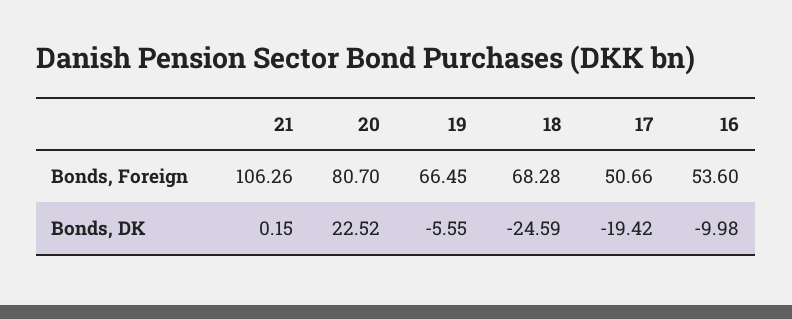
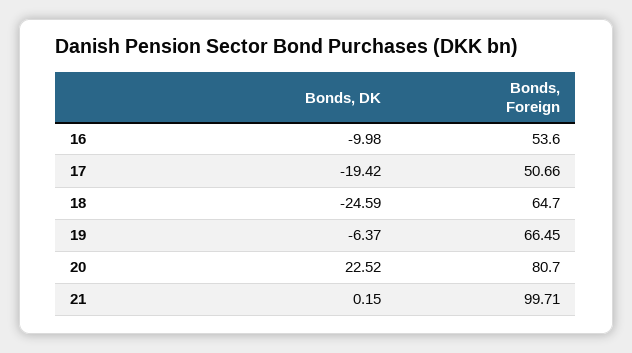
  {
    "21": {
-     "Bonds, Foreign": 106.26,
+     "Bonds, Foreign": 99.71,
      "Bonds, DK": 0.15
    },
    "20": {
      "Bonds, Foreign": 80.7,
      "Bonds, DK": 22.52
    },
    "19": {
      "Bonds, Foreign": 66.45,
-     "Bonds, DK": -5.55
+     "Bonds, DK": -6.37
    },
    "18": {
-     "Bonds, Foreign": 68.28,
+     "Bonds, Foreign": 64.7,
      "Bonds, DK": -24.59
    },
    "17": {
      "Bonds, Foreign": 50.66,
      "Bonds, DK": -19.42
    },
    "16": {
      "Bonds, Foreign": 53.6,
      "Bonds, DK": -9.98
    }
  }

